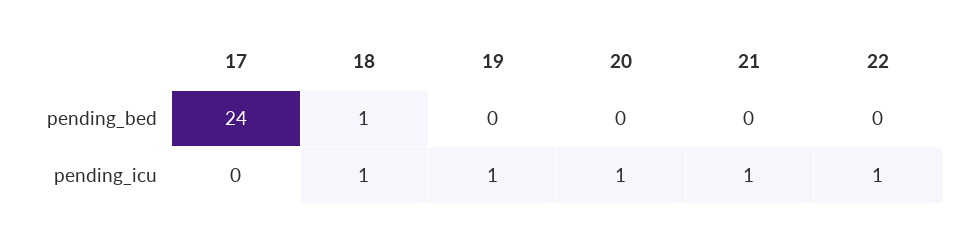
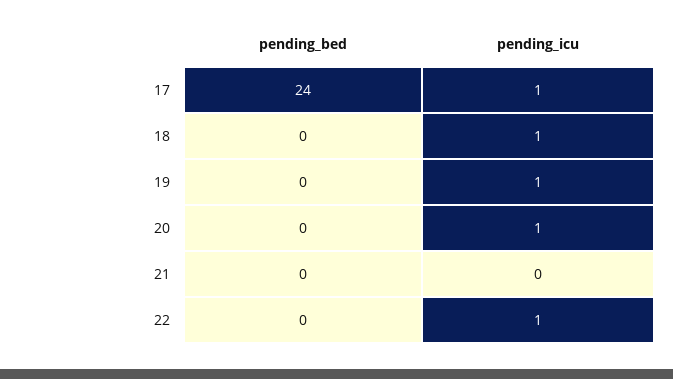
  {
    "17": {
      "pending_bed": 24,
-     "pending_icu": 0
+     "pending_icu": 1
    },
    "18": {
-     "pending_bed": 1,
+     "pending_bed": 0,
      "pending_icu": 1
    },
    "19": {
      "pending_bed": 0,
      "pending_icu": 1
    },
    "20": {
      "pending_bed": 0,
      "pending_icu": 1
    },
    "21": {
      "pending_bed": 0,
-     "pending_icu": 1
+     "pending_icu": 0
    },
    "22": {
      "pending_bed": 0,
      "pending_icu": 1
    }
  }

